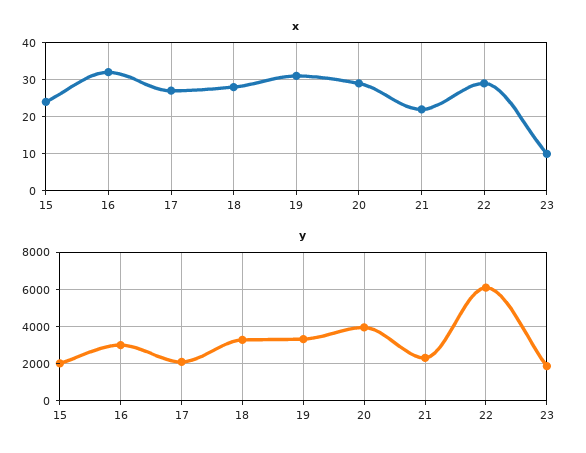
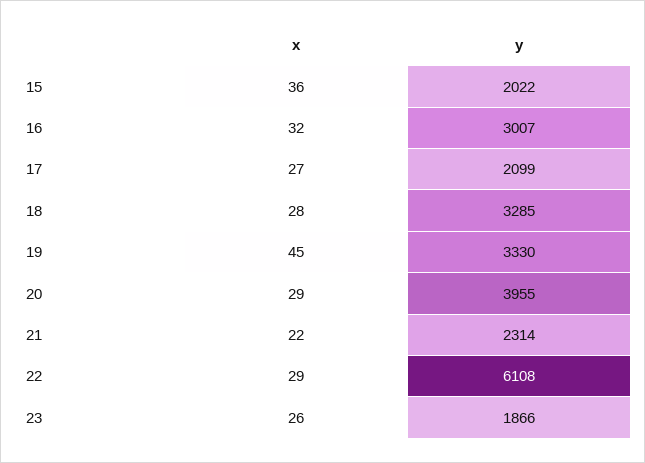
  {
    "x": {
-     "15": 25,
+     "15": 36,
      "16": 32,
      "17": 27,
      "18": 28,
-     "19": 30,
+     "19": 45,
      "20": 29,
      "21": 22,
      "22": 29,
-     "23": 10
+     "23": 26
    },
    "y": {
      "15": 2022,
      "16": 3007,
      "17": 2099,
      "18": 3285,
      "19": 3330,
      "20": 3955,
      "21": 2314,
      "22": 6108,
      "23": 1866
    }
  }

